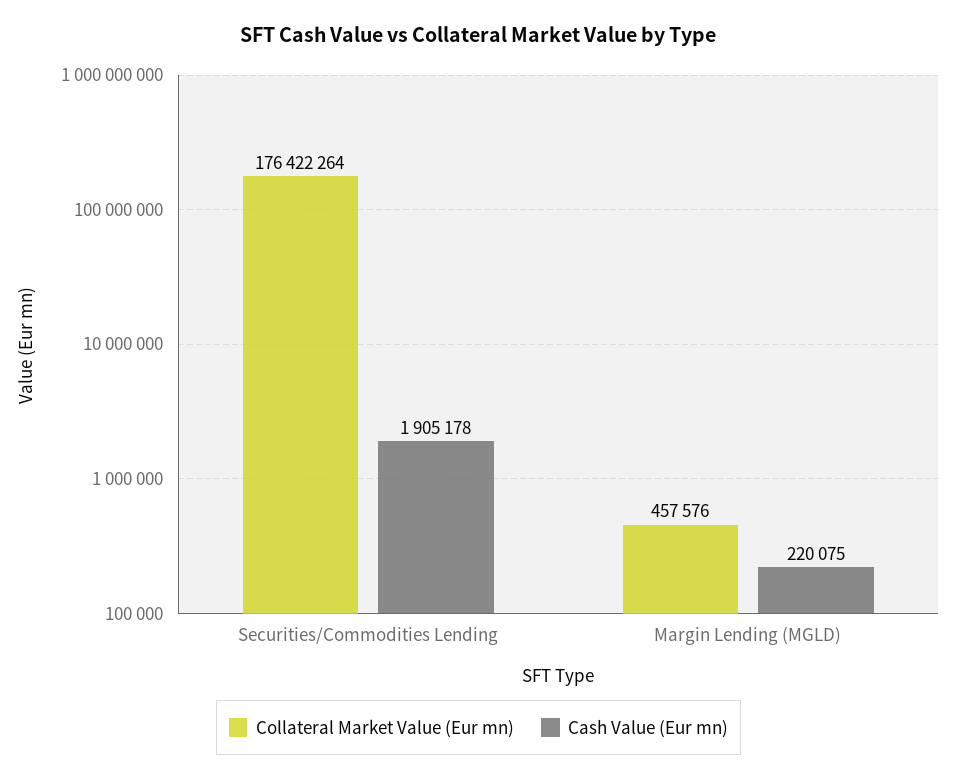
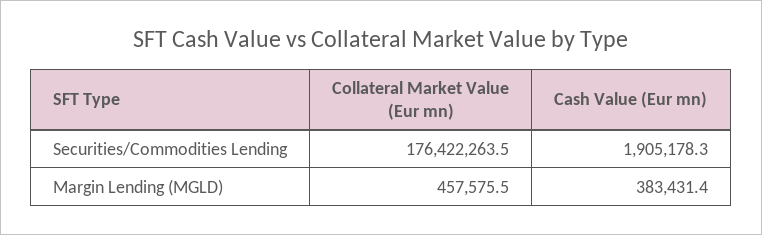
  {
    "Collateral Market Value (Eur mn)": {
      "Securities/Commodities Lending": 176422263.5,
      "Margin Lending (MGLD)": 457575.5
    },
    "Cash Value (Eur mn)": {
      "Securities/Commodities Lending": 1905178.3,
-     "Margin Lending (MGLD)": 220075
+     "Margin Lending (MGLD)": 383431.4
    }
  }

